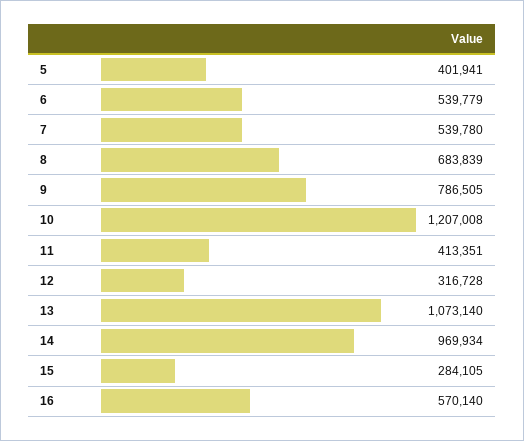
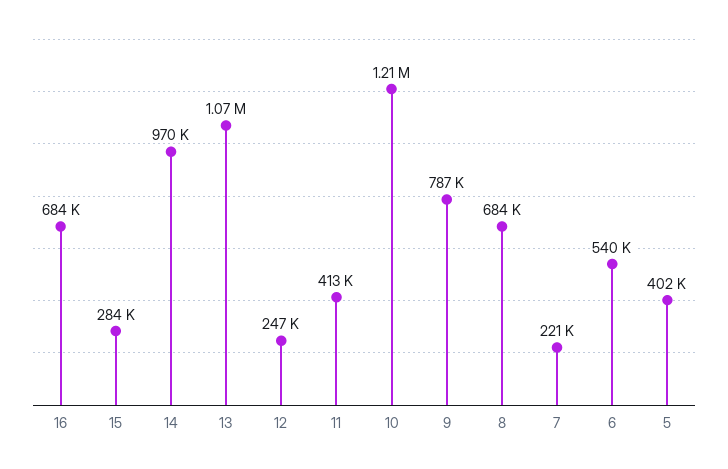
  {
    "5": 401941,
    "6": 539779,
-   "7": 539780,
+   "7": 221000,
    "8": 683839,
    "9": 786505,
    "10": 1207008,
    "11": 413351,
-   "12": 316728,
+   "12": 247000,
    "13": 1073140,
    "14": 969934,
    "15": 284105,
-   "16": 570140
+   "16": 684000
  }

